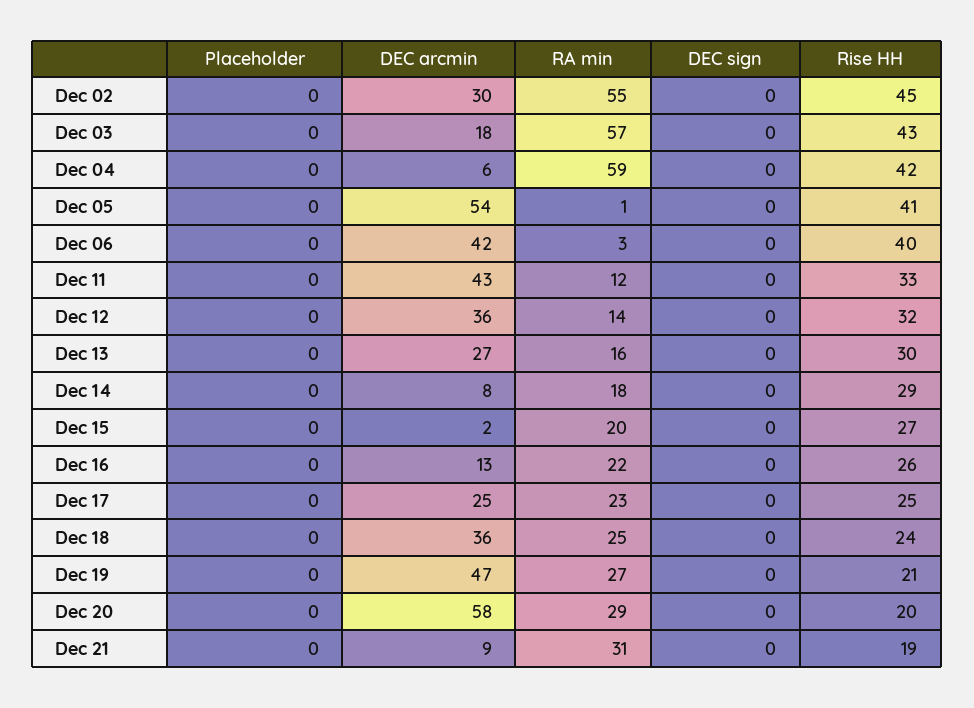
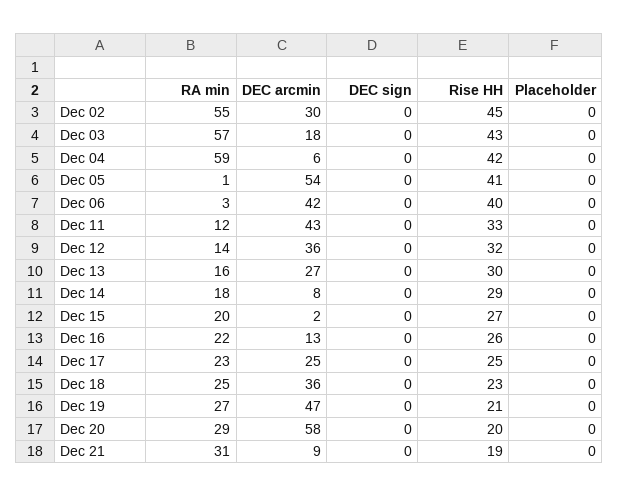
  {
    "Placeholder": {
      "Dec 02": 0,
      "Dec 03": 0,
      "Dec 04": 0,
      "Dec 05": 0,
      "Dec 06": 0,
      "Dec 11": 0,
      "Dec 12": 0,
      "Dec 13": 0,
      "Dec 14": 0,
      "Dec 15": 0,
      "Dec 16": 0,
      "Dec 17": 0,
      "Dec 18": 0,
      "Dec 19": 0,
      "Dec 20": 0,
      "Dec 21": 0
    },
    "DEC arcmin": {
      "Dec 02": 30,
      "Dec 03": 18,
      "Dec 04": 6,
      "Dec 05": 54,
      "Dec 06": 42,
      "Dec 11": 43,
      "Dec 12": 36,
      "Dec 13": 27,
      "Dec 14": 8,
      "Dec 15": 2,
      "Dec 16": 13,
      "Dec 17": 25,
      "Dec 18": 36,
      "Dec 19": 47,
      "Dec 20": 58,
      "Dec 21": 9
    },
    "RA min": {
      "Dec 02": 55,
      "Dec 03": 57,
      "Dec 04": 59,
      "Dec 05": 1,
      "Dec 06": 3,
      "Dec 11": 12,
      "Dec 12": 14,
      "Dec 13": 16,
      "Dec 14": 18,
      "Dec 15": 20,
      "Dec 16": 22,
      "Dec 17": 23,
      "Dec 18": 25,
      "Dec 19": 27,
      "Dec 20": 29,
      "Dec 21": 31
    },
    "DEC sign": {
      "Dec 02": 0,
      "Dec 03": 0,
      "Dec 04": 0,
      "Dec 05": 0,
      "Dec 06": 0,
      "Dec 11": 0,
      "Dec 12": 0,
      "Dec 13": 0,
      "Dec 14": 0,
      "Dec 15": 0,
      "Dec 16": 0,
      "Dec 17": 0,
      "Dec 18": 0,
      "Dec 19": 0,
      "Dec 20": 0,
      "Dec 21": 0
    },
    "Rise HH": {
      "Dec 02": 45,
      "Dec 03": 43,
      "Dec 04": 42,
      "Dec 05": 41,
      "Dec 06": 40,
      "Dec 11": 33,
      "Dec 12": 32,
      "Dec 13": 30,
      "Dec 14": 29,
      "Dec 15": 27,
      "Dec 16": 26,
      "Dec 17": 25,
-     "Dec 18": 24,
+     "Dec 18": 23,
      "Dec 19": 21,
      "Dec 20": 20,
      "Dec 21": 19
    }
  }

